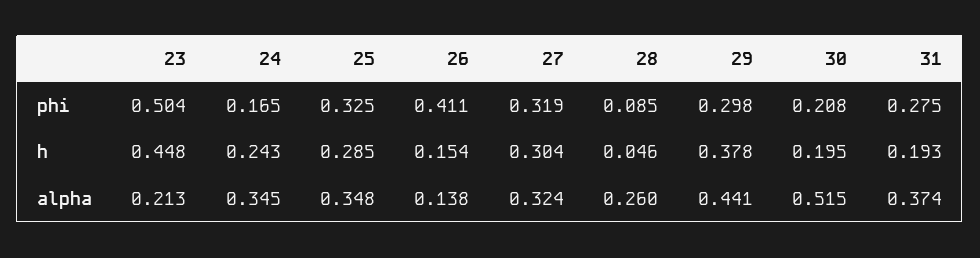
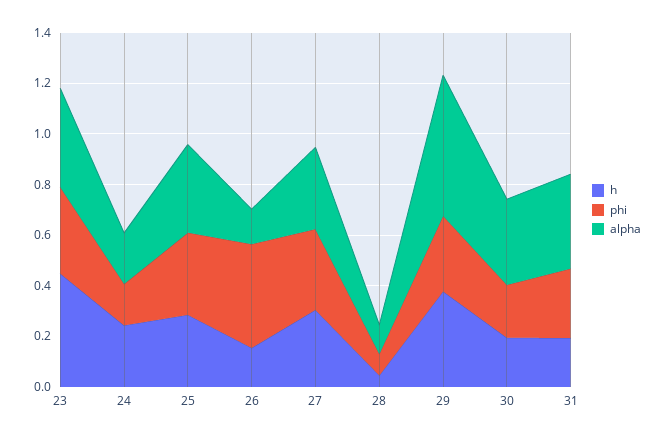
  {
    "phi": {
-     "23": 0.504,
+     "23": 0.35,
      "24": 0.165,
      "25": 0.325,
      "26": 0.411,
      "27": 0.319,
      "28": 0.085,
      "29": 0.298,
      "30": 0.208,
      "31": 0.275
    },
    "h": {
      "23": 0.448,
      "24": 0.243,
      "25": 0.285,
      "26": 0.154,
      "27": 0.304,
      "28": 0.046,
      "29": 0.378,
      "30": 0.195,
      "31": 0.193
    },
    "alpha": {
-     "23": 0.213,
+     "23": 0.4,
-     "24": 0.345,
+     "24": 0.2,
      "25": 0.348,
      "26": 0.138,
      "27": 0.324,
-     "28": 0.26,
+     "28": 0.1,
-     "29": 0.441,
+     "29": 0.55,
-     "30": 0.515,
+     "30": 0.35,
      "31": 0.374
    }
  }

